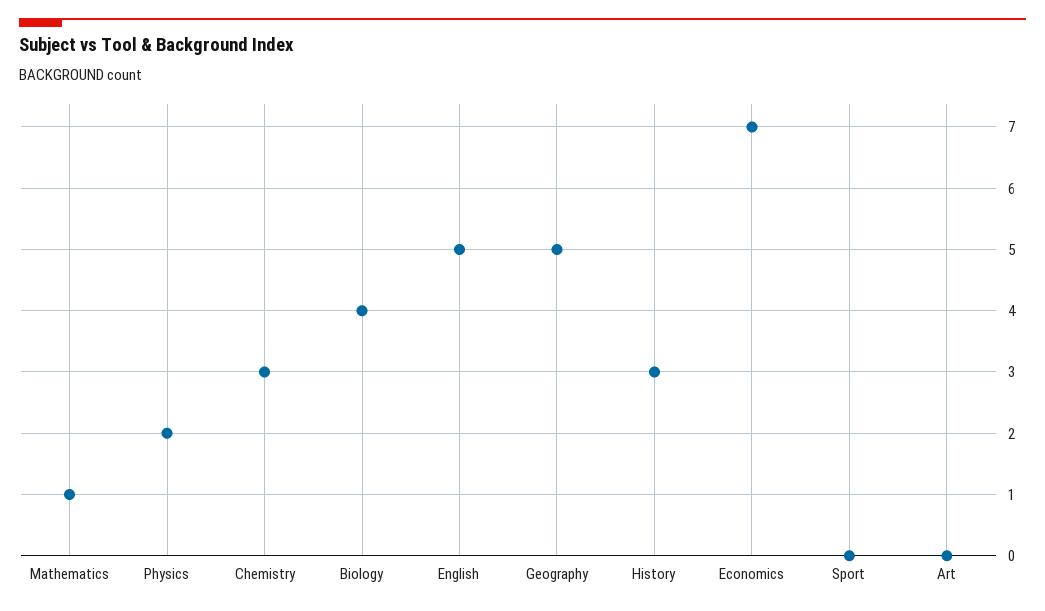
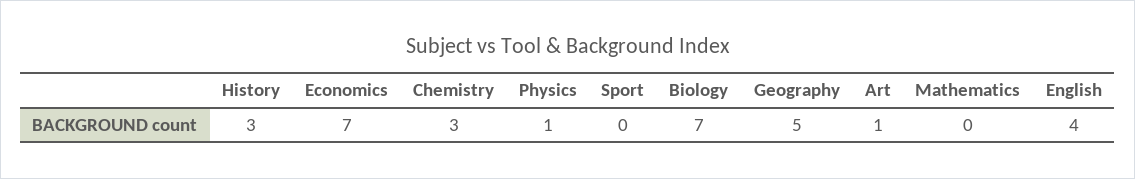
  {
-   "Mathematics": 1,
+   "Mathematics": 0,
-   "Physics": 2,
+   "Physics": 1,
    "Chemistry": 3,
-   "Biology": 4,
+   "Biology": 7,
-   "English": 5,
+   "English": 4,
    "Geography": 5,
    "History": 3,
    "Economics": 7,
    "Sport": 0,
-   "Art": 0
+   "Art": 1
  }

